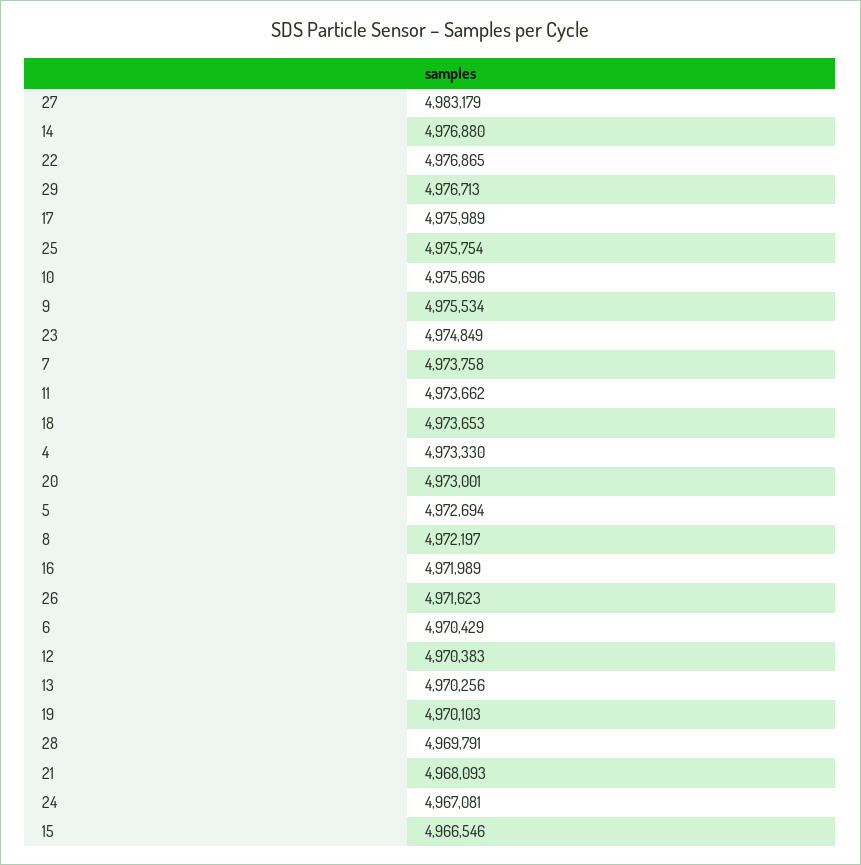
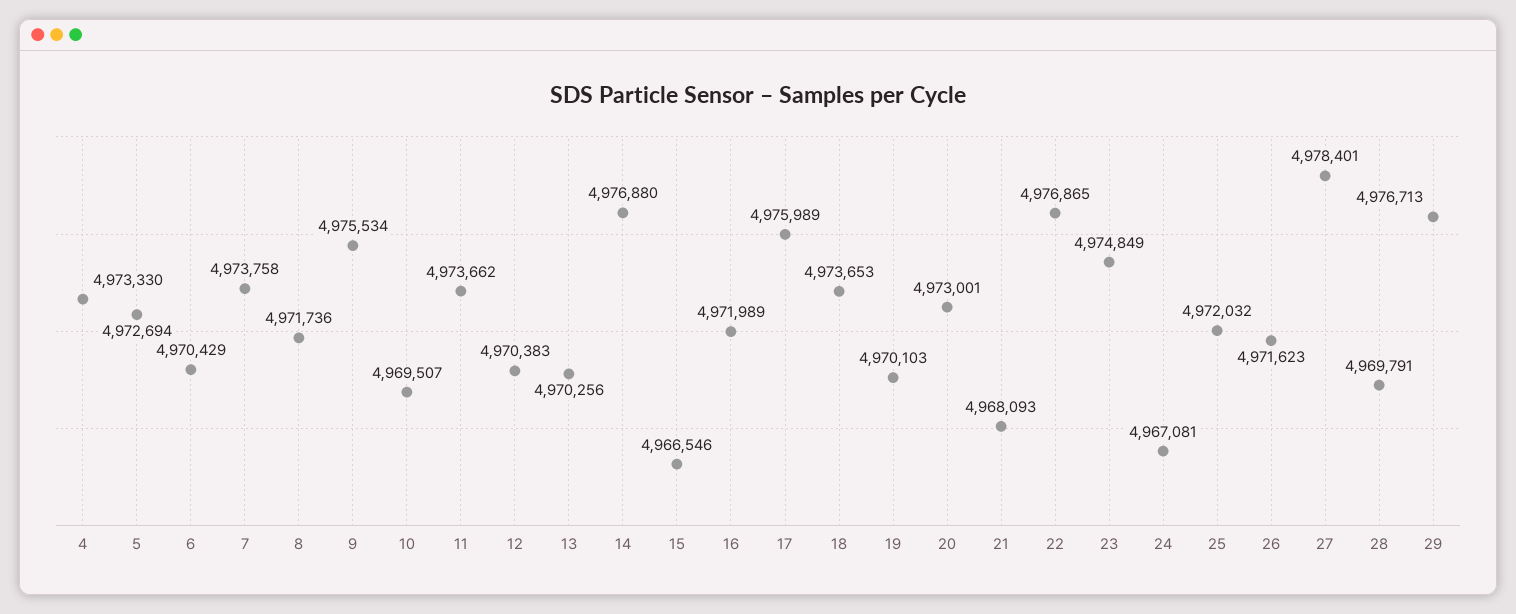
  {
-   "27": 4983179,
+   "27": 4978401,
    "14": 4976880,
    "22": 4976865,
    "29": 4976713,
    "17": 4975989,
-   "25": 4975754,
+   "25": 4972032,
-   "10": 4975696,
+   "10": 4969507,
    "9": 4975534,
    "23": 4974849,
    "7": 4973758,
    "11": 4973662,
    "18": 4973653,
    "4": 4973330,
    "20": 4973001,
    "5": 4972694,
-   "8": 4972197,
+   "8": 4971736,
    "16": 4971989,
    "26": 4971623,
    "6": 4970429,
    "12": 4970383,
    "13": 4970256,
    "19": 4970103,
    "28": 4969791,
    "21": 4968093,
    "24": 4967081,
    "15": 4966546
  }

